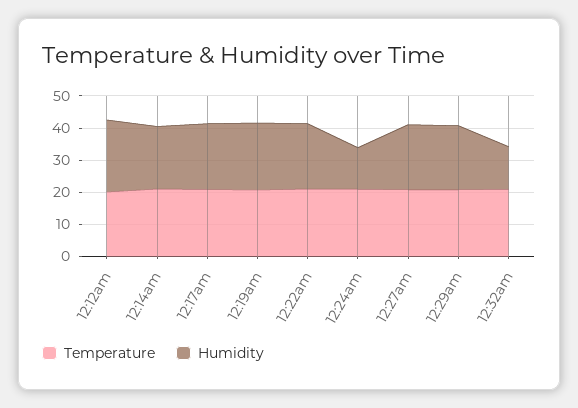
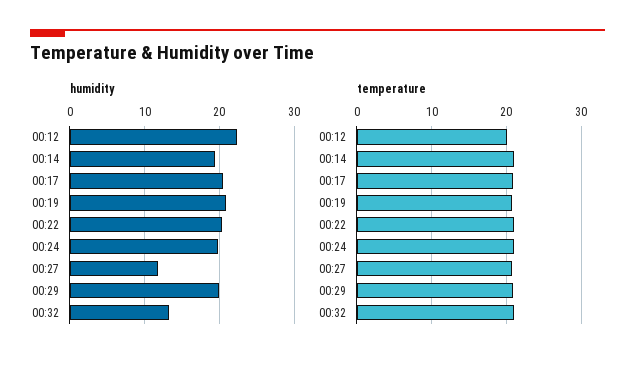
  {
    "Temperature": {
      "12:12am": 20,
      "12:14am": 21,
      "12:17am": 21,
      "12:19am": 21,
      "12:22am": 21,
      "12:24am": 21,
      "12:27am": 21,
      "12:29am": 21,
      "12:32am": 21
    },
    "Humidity": {
      "12:12am": 22,
      "12:14am": 19,
      "12:17am": 21,
      "12:19am": 21,
      "12:22am": 20,
-     "12:24am": 12.5,
+     "12:24am": 20,
-     "12:27am": 20,
+     "12:27am": 12,
      "12:29am": 20,
      "12:32am": 13
    }
  }

